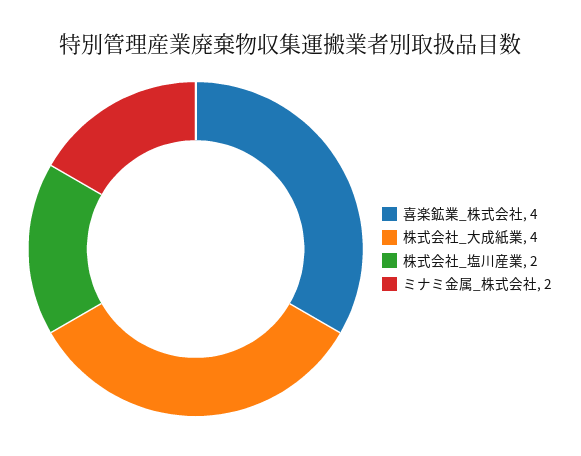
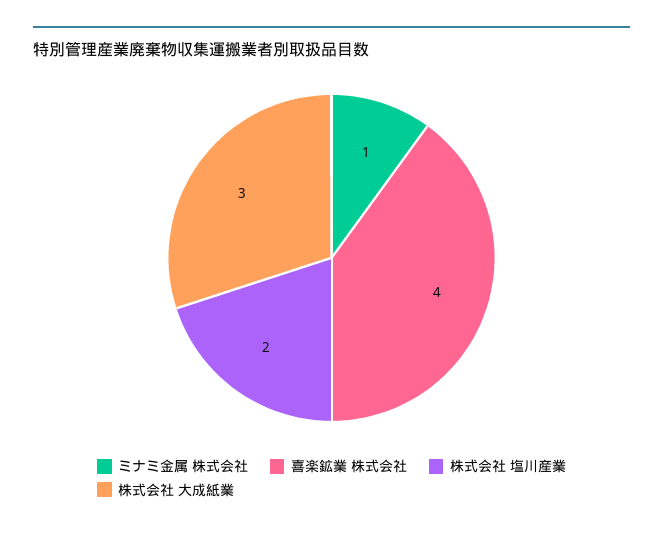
  {
    "喜楽鉱業_株式会社": 4,
-   "株式会社_大成紙業": 4,
+   "株式会社_大成紙業": 3,
    "株式会社_塩川産業": 2,
-   "ミナミ金属_株式会社": 2
+   "ミナミ金属_株式会社": 1
  }

